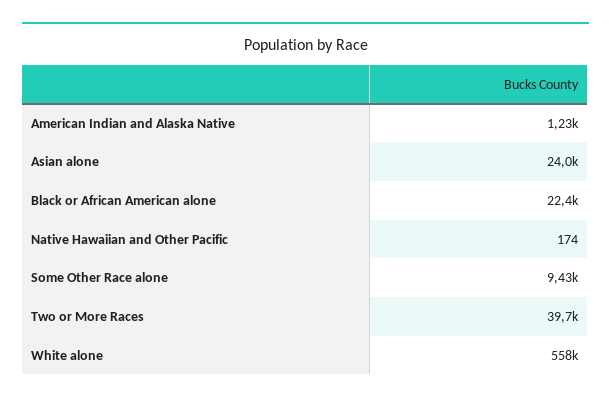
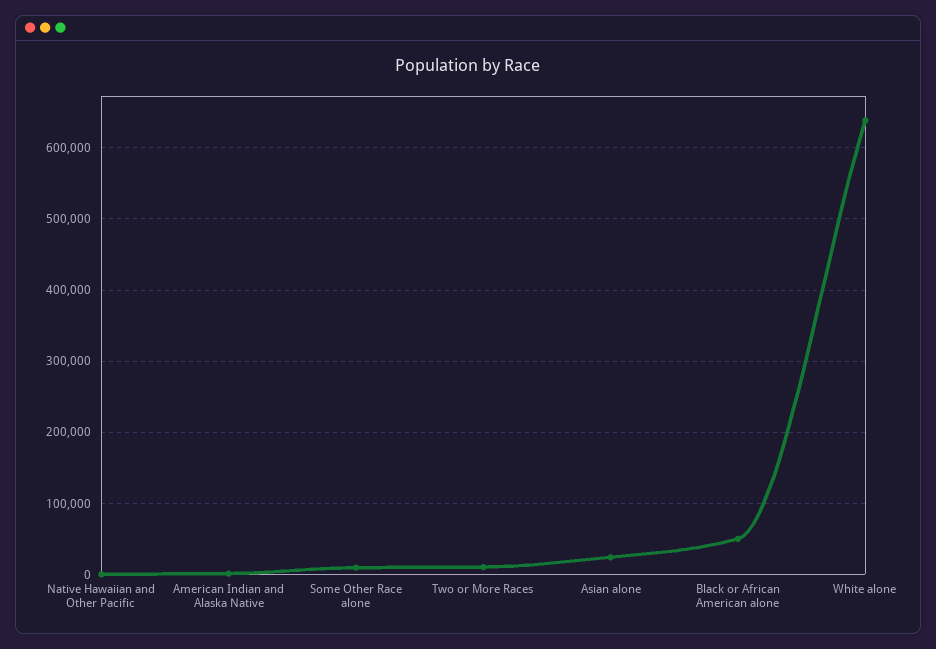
  {
    "American Indian and Alaska Native": 1230,
    "Asian alone": 24000,
-   "Black or African American alone": 22400,
+   "Black or African American alone": 50000,
    "Native Hawaiian and Other Pacific": 174,
    "Some Other Race alone": 9430,
-   "Two or More Races": 39700,
+   "Two or More Races": 10000,
-   "White alone": 558000
+   "White alone": 640000
  }

